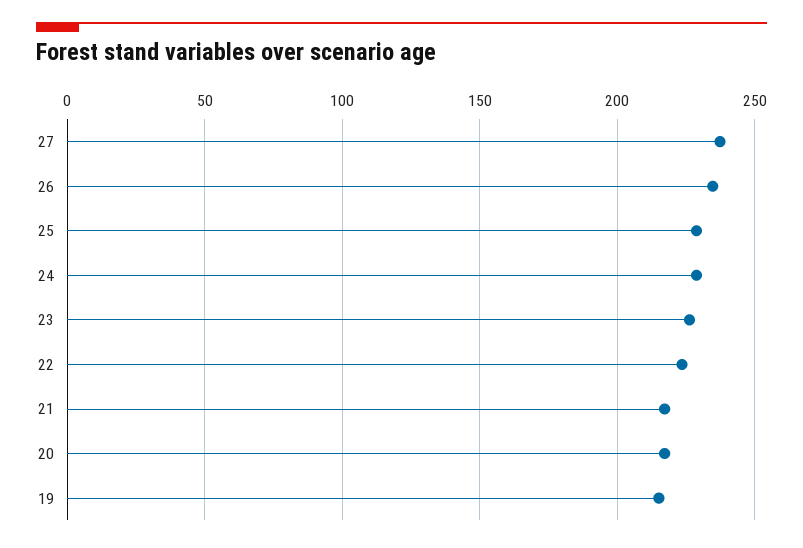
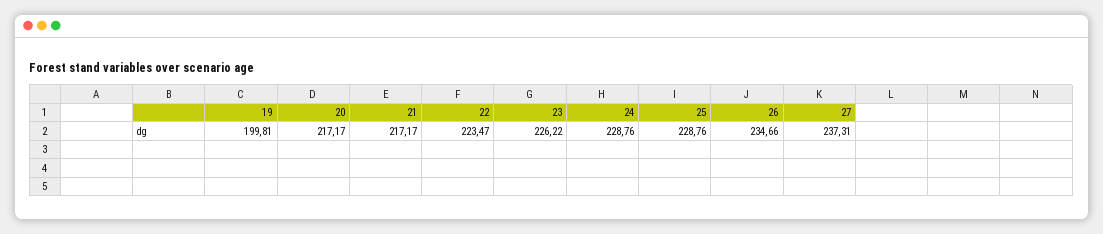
  {
    "27": 237.31,
    "26": 234.66,
    "25": 228.76,
    "24": 228.76,
    "23": 226.22,
    "22": 223.47,
    "21": 217.17,
    "20": 217.17,
-   "19": 215
+   "19": 199.81
  }

